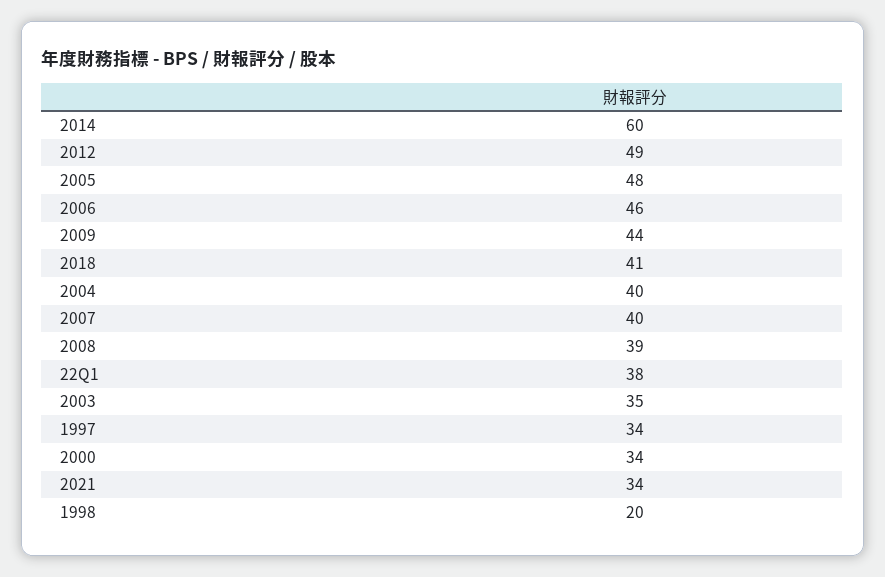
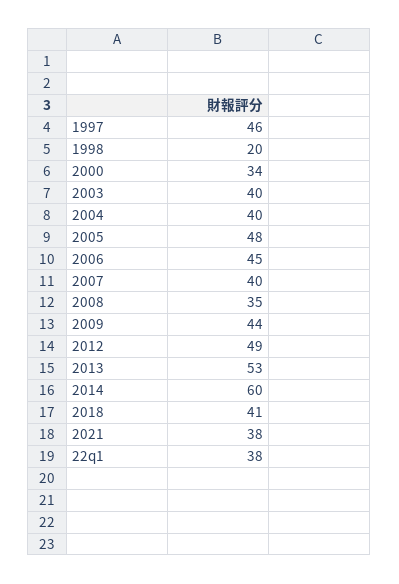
  {
    "2014": 60,
    "2012": 49,
    "2005": 48,
-   "2006": 46,
+   "2006": 45,
    "2009": 44,
    "2018": 41,
    "2004": 40,
    "2007": 40,
-   "2008": 39,
+   "2008": 35,
    "22Q1": 38,
-   "2003": 35,
+   "2003": 40,
-   "1997": 34,
+   "1997": 46,
    "2000": 34,
-   "2021": 34,
+   "2021": 38,
-   "1998": 20
+   "1998": 20,
+   "2013": 53
  }

